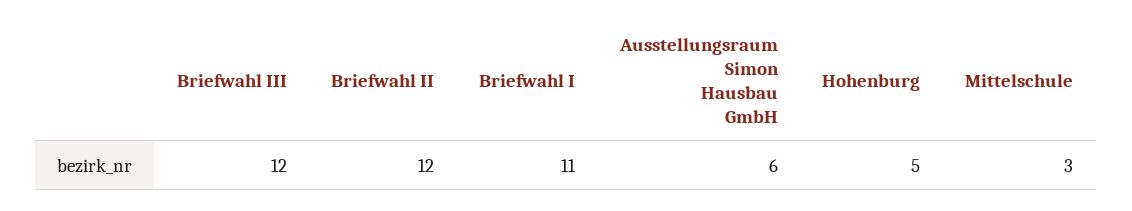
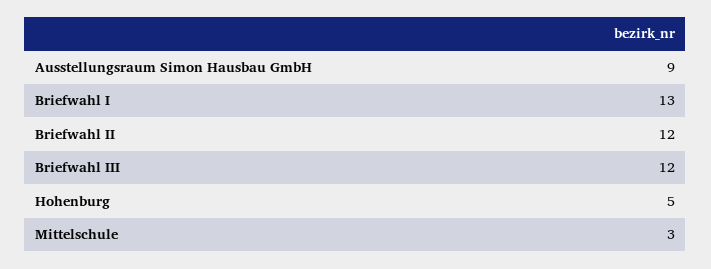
  {
    "Briefwahl III": 12,
    "Briefwahl II": 12,
-   "Briefwahl I": 11,
+   "Briefwahl I": 13,
-   "Ausstellungsraum Simon Hausbau GmbH": 6,
+   "Ausstellungsraum Simon Hausbau GmbH": 9,
    "Hohenburg": 5,
    "Mittelschule": 3
  }

